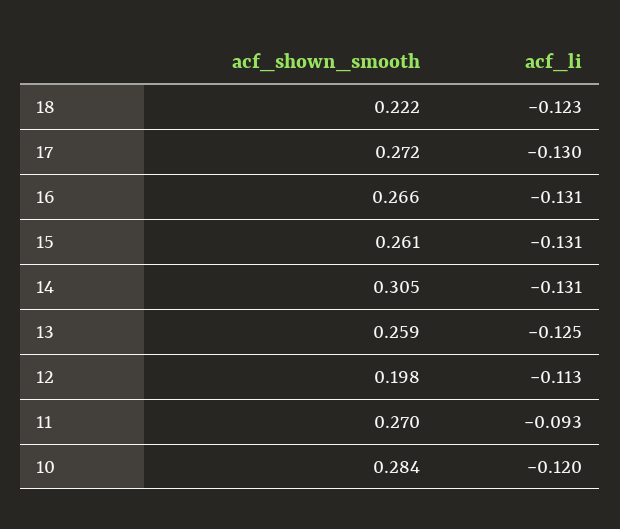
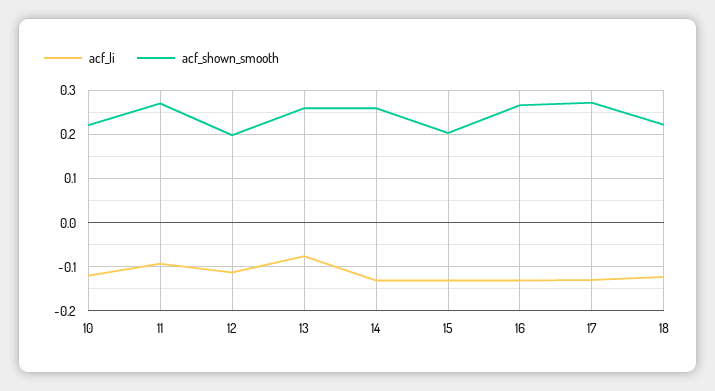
  {
    "acf_shown_smooth": {
      "18": 0.222,
      "17": 0.272,
      "16": 0.266,
-     "15": 0.261,
+     "15": 0.2,
-     "14": 0.305,
+     "14": 0.26,
      "13": 0.259,
      "12": 0.198,
      "11": 0.27,
-     "10": 0.284
+     "10": 0.22
    },
    "acf_li": {
      "18": -0.123,
      "17": -0.13,
      "16": -0.131,
      "15": -0.131,
      "14": -0.131,
-     "13": -0.125,
+     "13": -0.08,
      "12": -0.113,
      "11": -0.093,
      "10": -0.12
    }
  }

